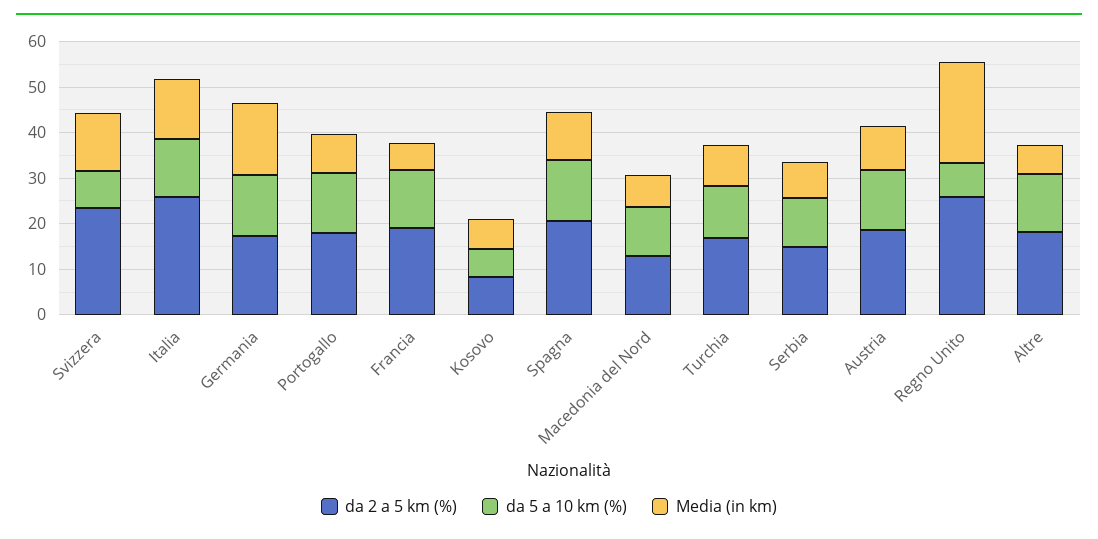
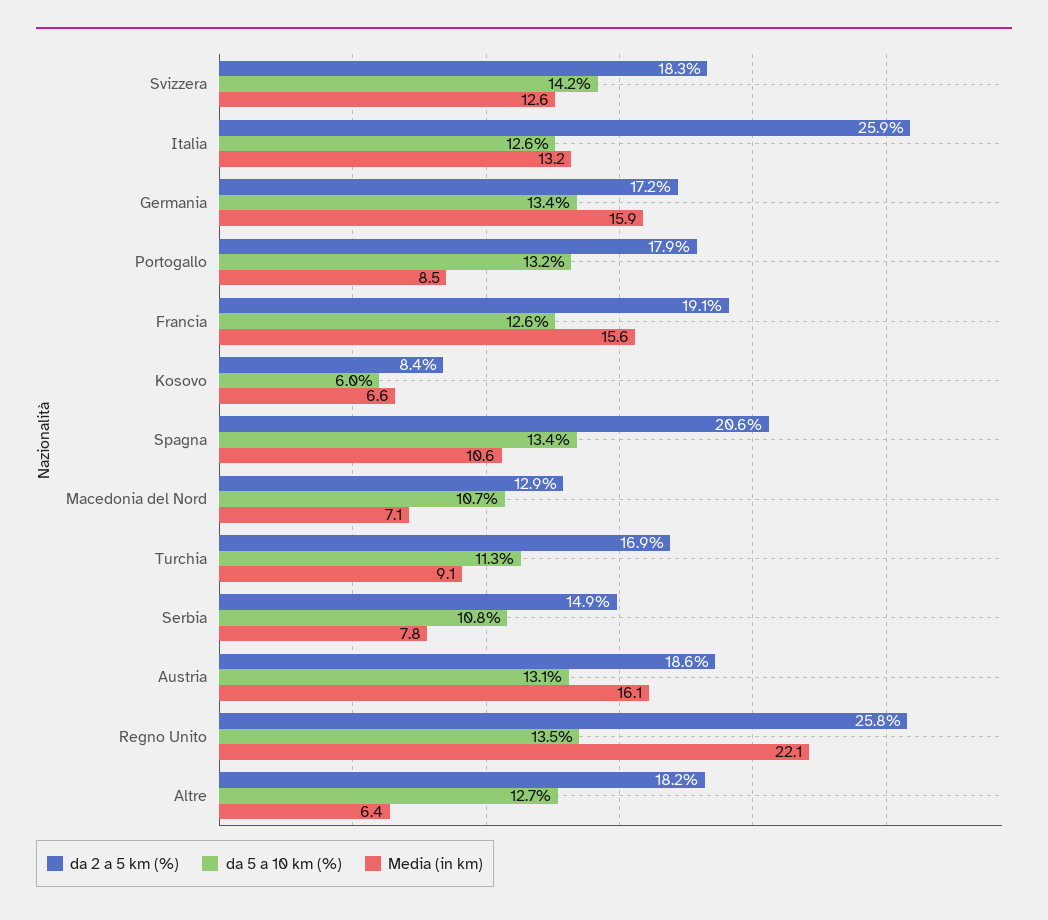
  {
    "da 2 a 5 km (%)": {
-     "Svizzera": 24,
+     "Svizzera": 18.3,
      "Italia": 25.9,
      "Germania": 17.2,
      "Portogallo": 17.9,
      "Francia": 19.1,
      "Kosovo": 8.4,
      "Spagna": 20.6,
      "Macedonia del Nord": 12.9,
      "Turchia": 16.9,
      "Serbia": 14.9,
      "Austria": 18.6,
      "Regno Unito": 25.8,
      "Altre": 18.2
    },
    "da 5 a 10 km (%)": {
-     "Svizzera": 8,
+     "Svizzera": 14.2,
      "Italia": 12.6,
      "Germania": 13.4,
      "Portogallo": 13.2,
      "Francia": 12.6,
      "Kosovo": 6,
      "Spagna": 13.4,
      "Macedonia del Nord": 10.7,
      "Turchia": 11.3,
      "Serbia": 10.8,
      "Austria": 13.1,
-     "Regno Unito": 8,
+     "Regno Unito": 13.5,
      "Altre": 12.7
    },
    "Media (in km)": {
      "Svizzera": 12.6,
      "Italia": 13.2,
      "Germania": 15.9,
      "Portogallo": 8.5,
-     "Francia": 6,
+     "Francia": 15.6,
      "Kosovo": 6.6,
      "Spagna": 10.6,
      "Macedonia del Nord": 7.1,
      "Turchia": 9.1,
      "Serbia": 7.8,
-     "Austria": 10,
+     "Austria": 16.1,
      "Regno Unito": 22.1,
      "Altre": 6.4
    }
  }

